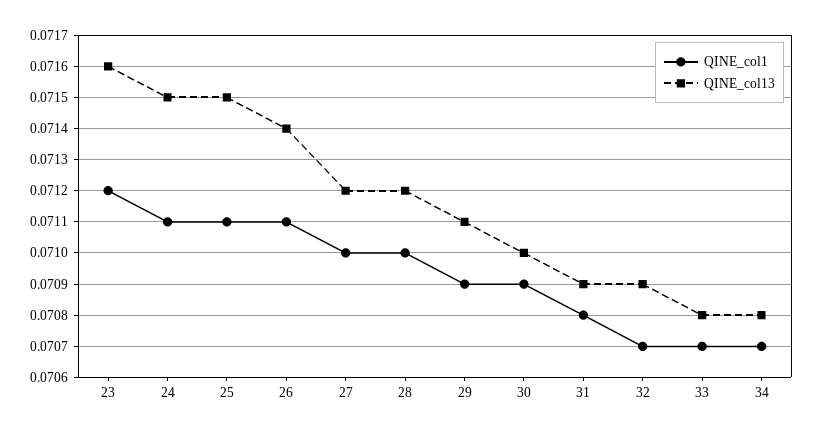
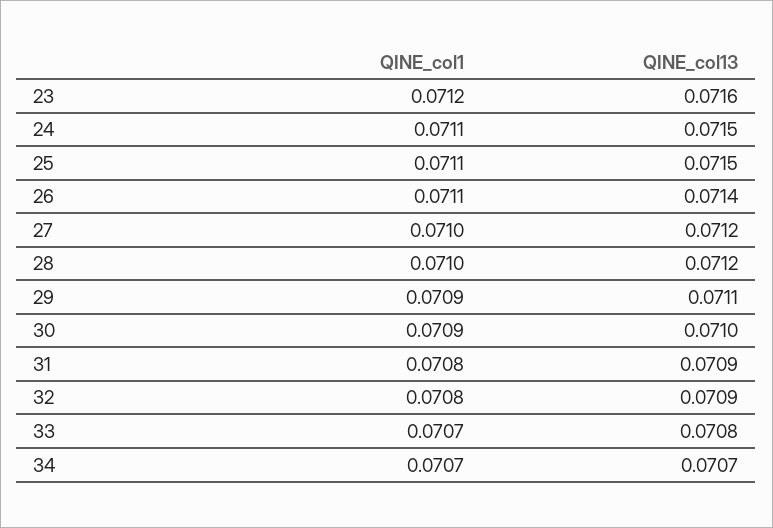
  {
    "QINE_col1": {
      "23": 0.0712,
      "24": 0.0711,
      "25": 0.0711,
      "26": 0.0711,
      "27": 0.071,
      "28": 0.071,
      "29": 0.0709,
      "30": 0.0709,
      "31": 0.0708,
-     "32": 0.0707,
+     "32": 0.0708,
      "33": 0.0707,
      "34": 0.0707
    },
    "QINE_col13": {
      "23": 0.0716,
      "24": 0.0715,
      "25": 0.0715,
      "26": 0.0714,
      "27": 0.0712,
      "28": 0.0712,
      "29": 0.0711,
      "30": 0.071,
      "31": 0.0709,
      "32": 0.0709,
      "33": 0.0708,
-     "34": 0.0708
+     "34": 0.0707
    }
  }

